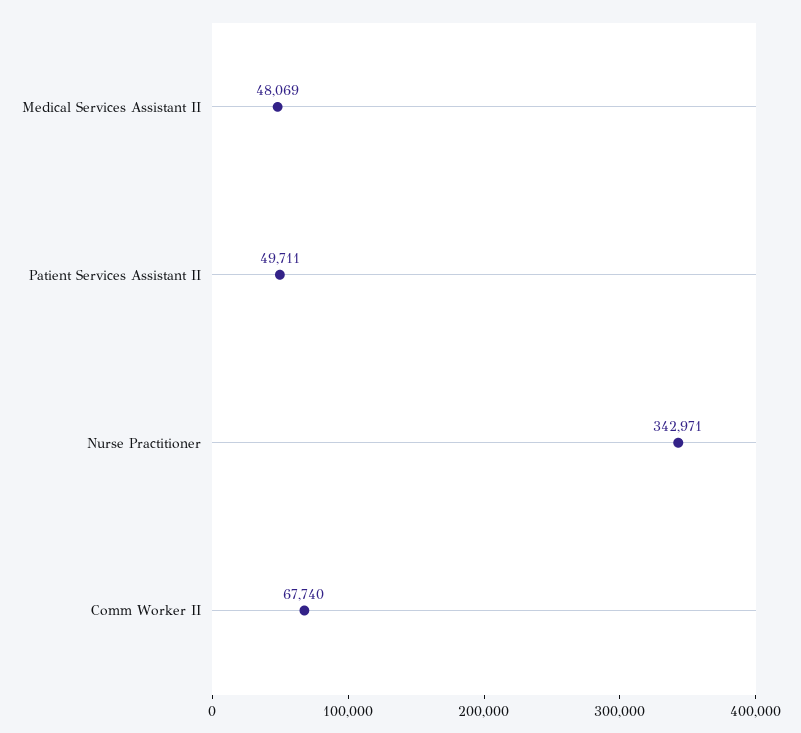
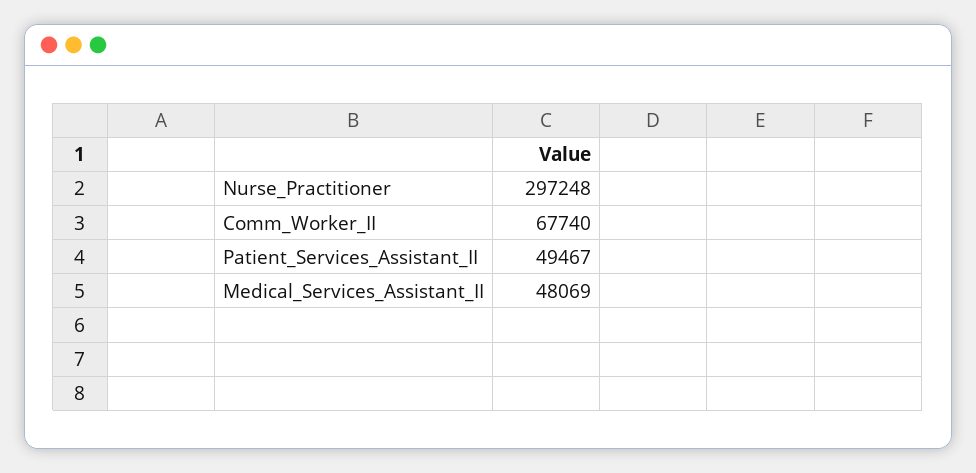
  {
    "Medical Services Assistant II": 48069,
-   "Patient Services Assistant II": 49711,
+   "Patient Services Assistant II": 49467,
-   "Nurse Practitioner": 342971,
+   "Nurse Practitioner": 297248,
    "Comm Worker II": 67740
  }

